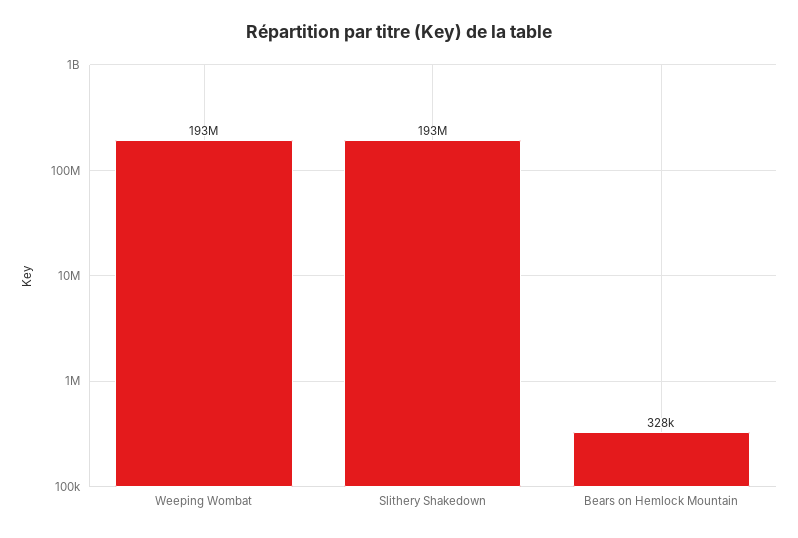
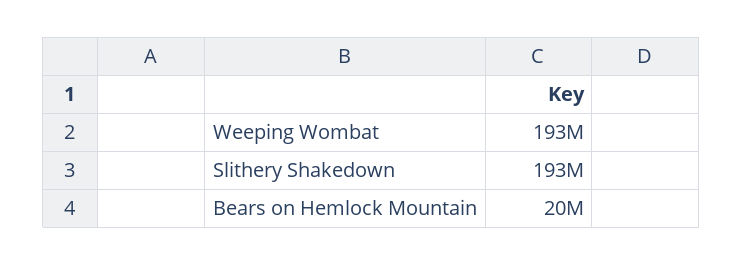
  {
    "Weeping Wombat": 193000000,
    "Slithery Shakedown": 193000000,
-   "Bears on Hemlock Mountain": 328000
+   "Bears on Hemlock Mountain": 20000000
  }

